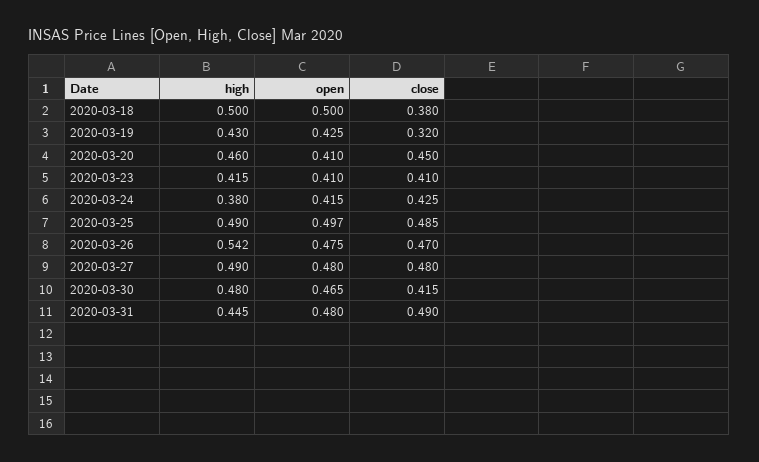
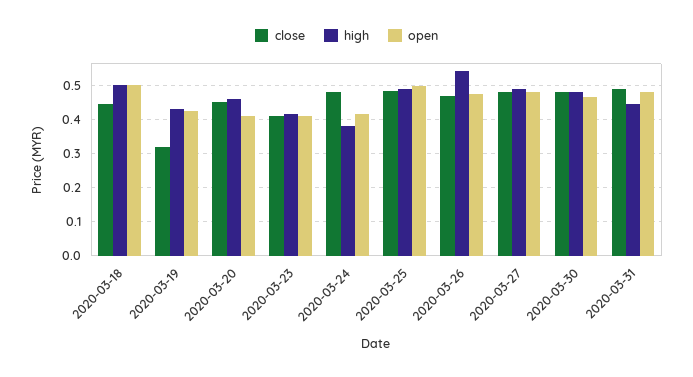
  {
    "high": {
      "2020-03-18": 0.5,
      "2020-03-19": 0.43,
      "2020-03-20": 0.46,
      "2020-03-23": 0.415,
      "2020-03-24": 0.38,
      "2020-03-25": 0.49,
      "2020-03-26": 0.542,
      "2020-03-27": 0.49,
      "2020-03-30": 0.48,
      "2020-03-31": 0.445
    },
    "open": {
      "2020-03-18": 0.5,
      "2020-03-19": 0.425,
      "2020-03-20": 0.41,
      "2020-03-23": 0.41,
      "2020-03-24": 0.415,
      "2020-03-25": 0.497,
      "2020-03-26": 0.475,
      "2020-03-27": 0.48,
      "2020-03-30": 0.465,
      "2020-03-31": 0.48
    },
    "close": {
-     "2020-03-18": 0.38,
+     "2020-03-18": 0.44,
      "2020-03-19": 0.32,
      "2020-03-20": 0.45,
      "2020-03-23": 0.41,
-     "2020-03-24": 0.425,
+     "2020-03-24": 0.48,
      "2020-03-25": 0.485,
      "2020-03-26": 0.47,
      "2020-03-27": 0.48,
-     "2020-03-30": 0.415,
+     "2020-03-30": 0.48,
      "2020-03-31": 0.49
    }
  }

